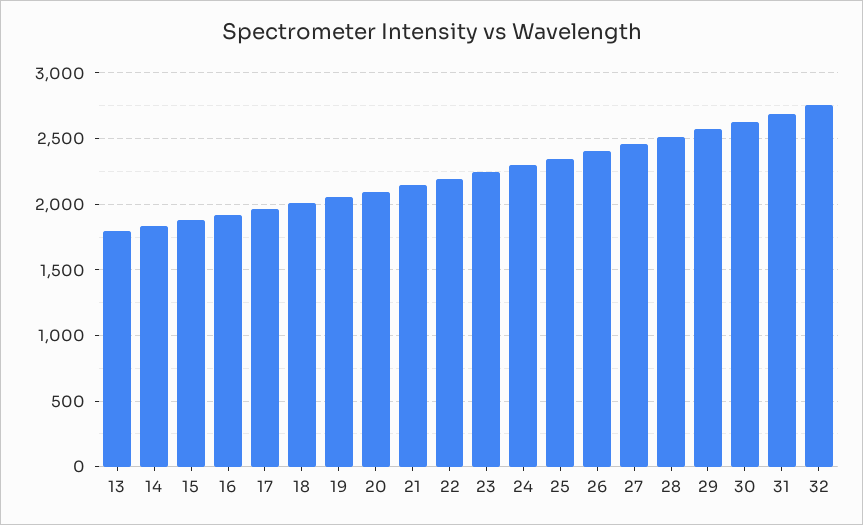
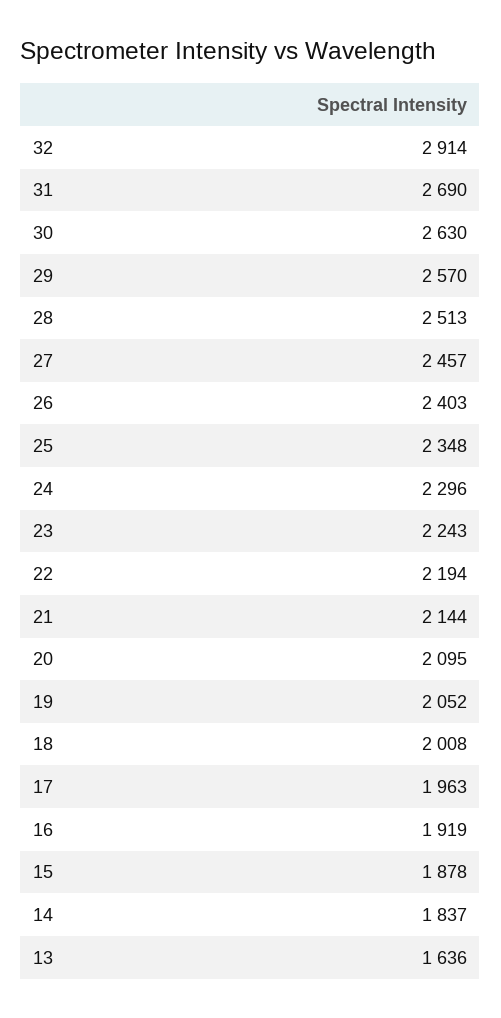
  {
-   "13": 1800,
+   "13": 1636,
    "14": 1837,
    "15": 1878,
    "16": 1919,
    "17": 1963,
    "18": 2008,
    "19": 2052,
    "20": 2095,
    "21": 2144,
    "22": 2194,
    "23": 2243,
    "24": 2296,
    "25": 2348,
    "26": 2403,
    "27": 2457,
    "28": 2513,
    "29": 2570,
    "30": 2630,
    "31": 2690,
-   "32": 2750
+   "32": 2914
  }

